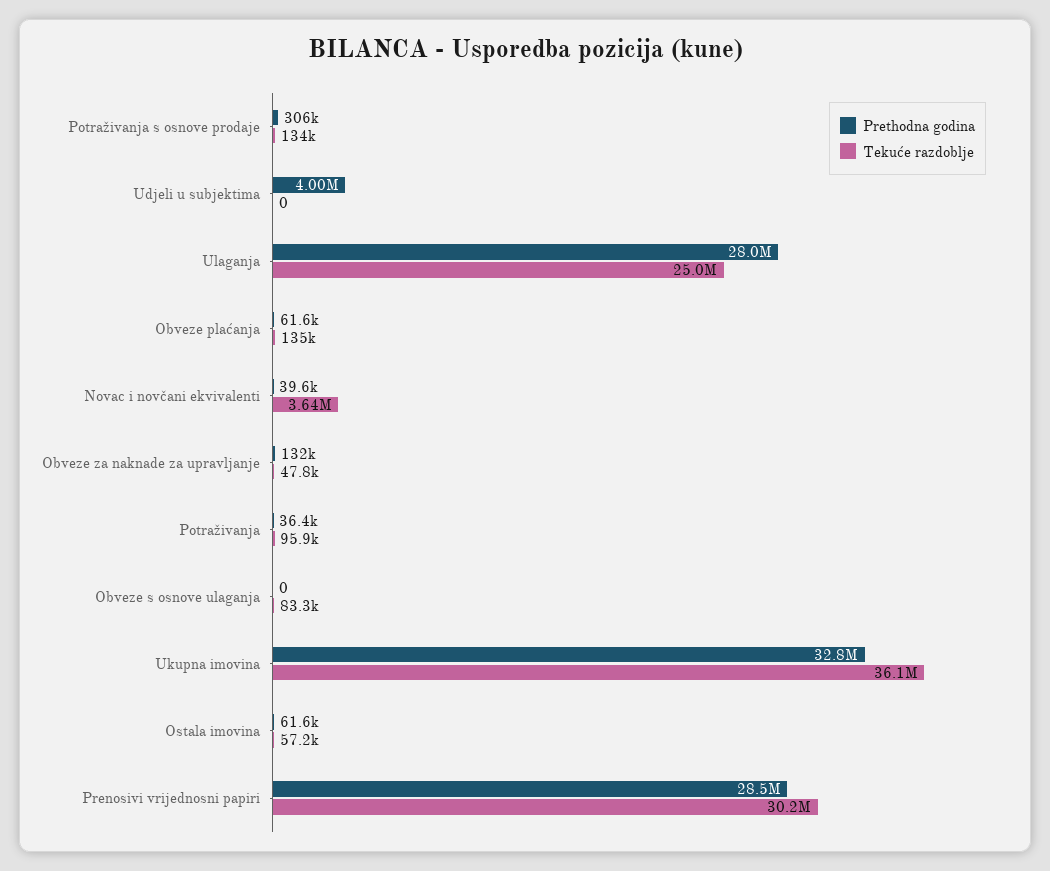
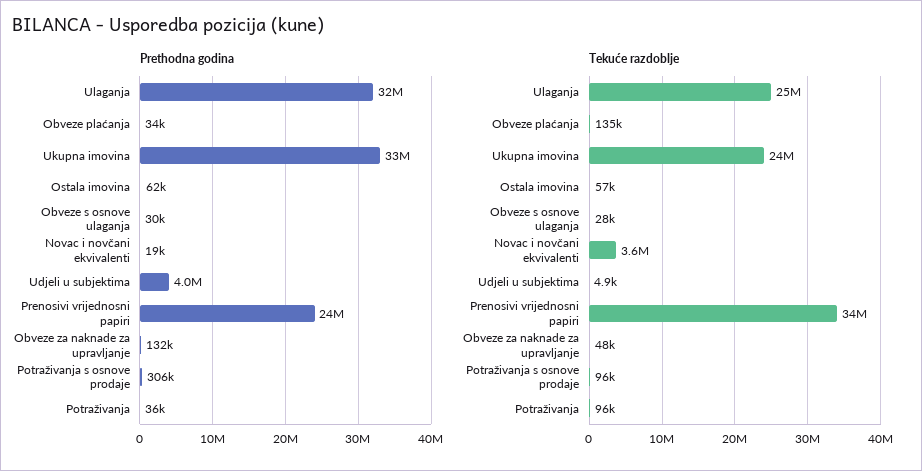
  {
    "Prethodna godina": {
      "Potraživanja s osnove prodaje": 306000,
      "Udjeli u subjektima": 4000000,
-     "Ulaganja": 28000000,
+     "Ulaganja": 32000000,
-     "Obveze plaćanja": 61600,
+     "Obveze plaćanja": 34000,
-     "Novac i novčani ekvivalenti": 39600,
+     "Novac i novčani ekvivalenti": 19000,
      "Obveze za naknade za upravljanje": 132000,
      "Potraživanja": 36400,
-     "Obveze s osnove ulaganja": 0,
+     "Obveze s osnove ulaganja": 30000,
      "Ukupna imovina": 32800000,
      "Ostala imovina": 61600,
-     "Prenosivi vrijednosni papiri": 28500000
+     "Prenosivi vrijednosni papiri": 24000000
    },
    "Tekuće razdoblje": {
-     "Potraživanja s osnove prodaje": 134000,
+     "Potraživanja s osnove prodaje": 96000,
-     "Udjeli u subjektima": 0,
+     "Udjeli u subjektima": 4900,
      "Ulaganja": 25000000,
      "Obveze plaćanja": 135000,
      "Novac i novčani ekvivalenti": 3640000,
      "Obveze za naknade za upravljanje": 47800,
      "Potraživanja": 95900,
-     "Obveze s osnove ulaganja": 83300,
+     "Obveze s osnove ulaganja": 28000,
-     "Ukupna imovina": 36100000,
+     "Ukupna imovina": 24000000,
      "Ostala imovina": 57200,
-     "Prenosivi vrijednosni papiri": 30200000
+     "Prenosivi vrijednosni papiri": 34000000
    }
  }

